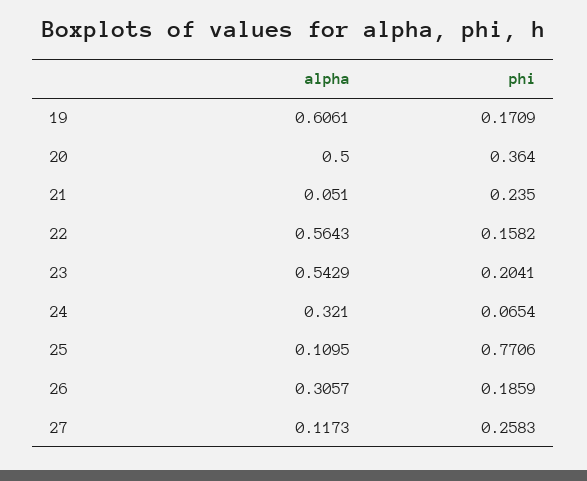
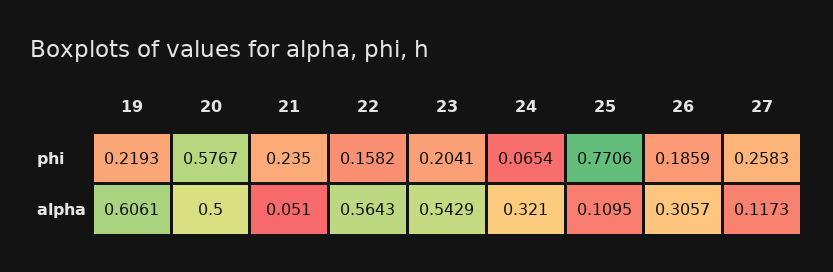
  {
    "alpha": {
      "19": 0.6061,
      "20": 0.5,
      "21": 0.051,
      "22": 0.5643,
      "23": 0.5429,
      "24": 0.321,
      "25": 0.1095,
      "26": 0.3057,
      "27": 0.1173
    },
    "phi": {
-     "19": 0.1709,
+     "19": 0.2193,
-     "20": 0.364,
+     "20": 0.5767,
      "21": 0.235,
      "22": 0.1582,
      "23": 0.2041,
      "24": 0.0654,
      "25": 0.7706,
      "26": 0.1859,
      "27": 0.2583
    }
  }

